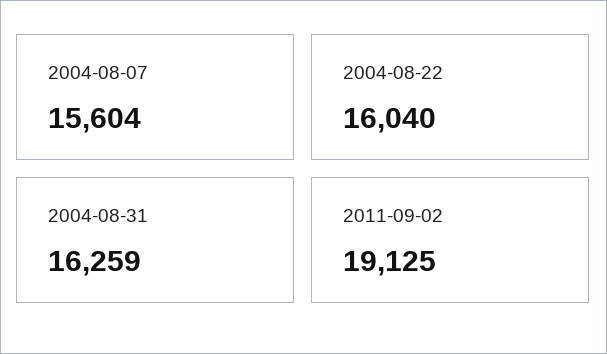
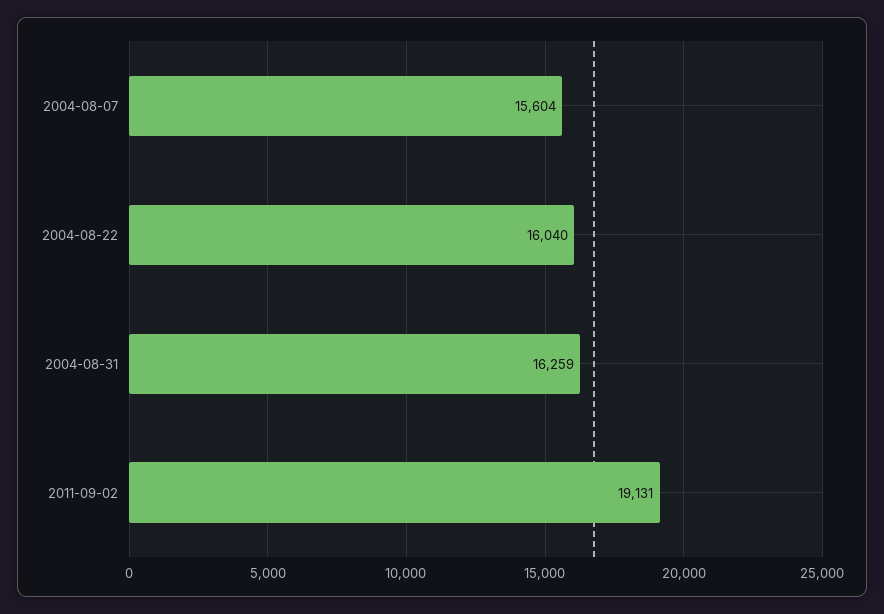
  {
    "2004-08-07": 15604,
    "2004-08-22": 16040,
    "2004-08-31": 16259,
-   "2011-09-02": 19125
+   "2011-09-02": 19131
  }

